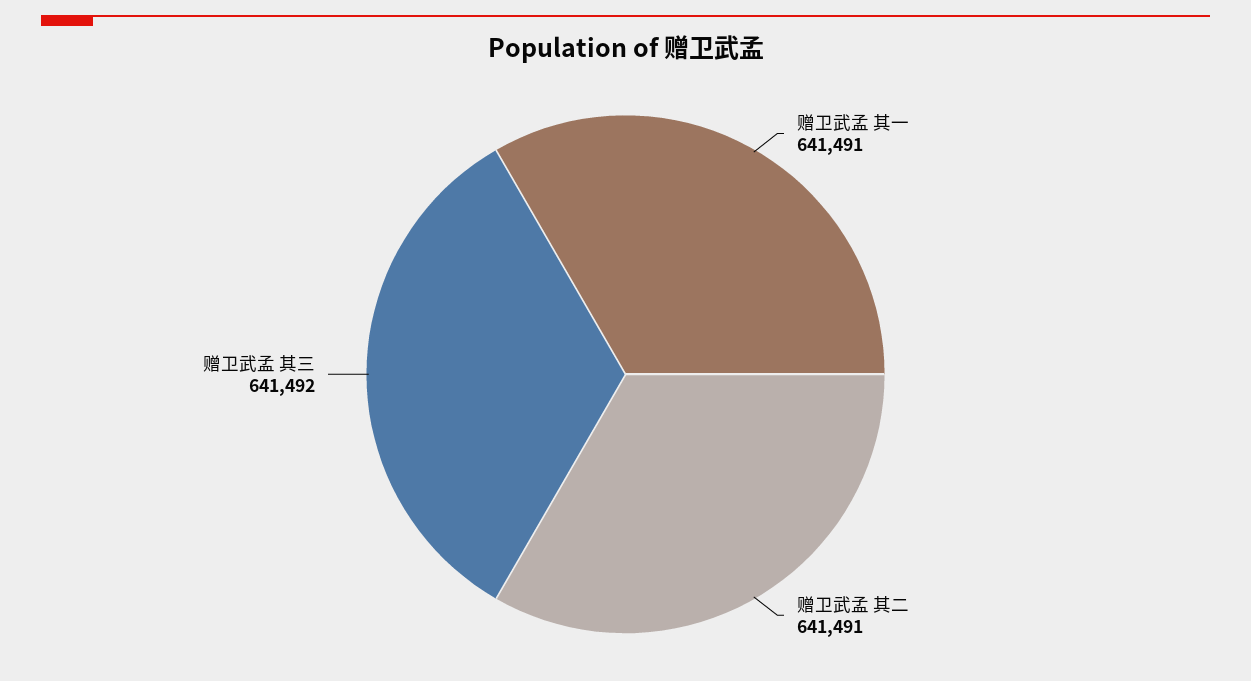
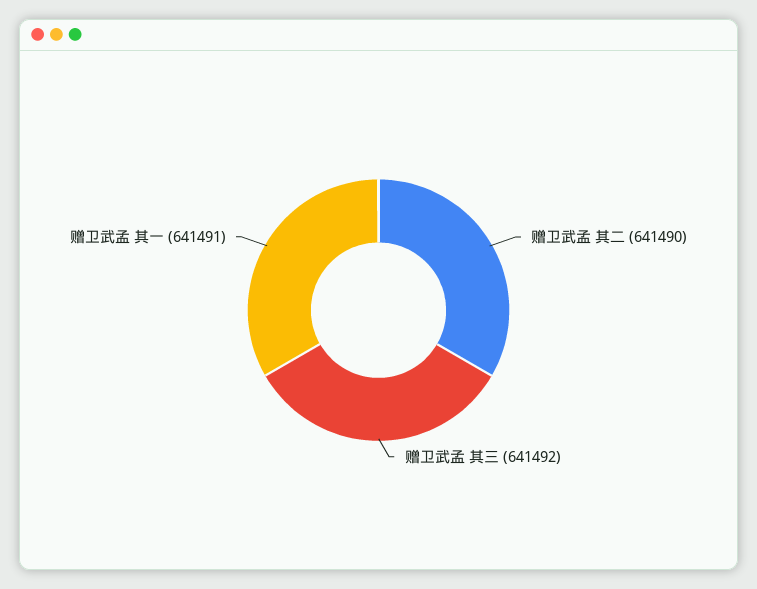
  {
    "赠卫武孟 其一": 641491,
-   "赠卫武孟 其二": 641491,
+   "赠卫武孟 其二": 641490,
    "赠卫武孟 其三": 641492
  }

